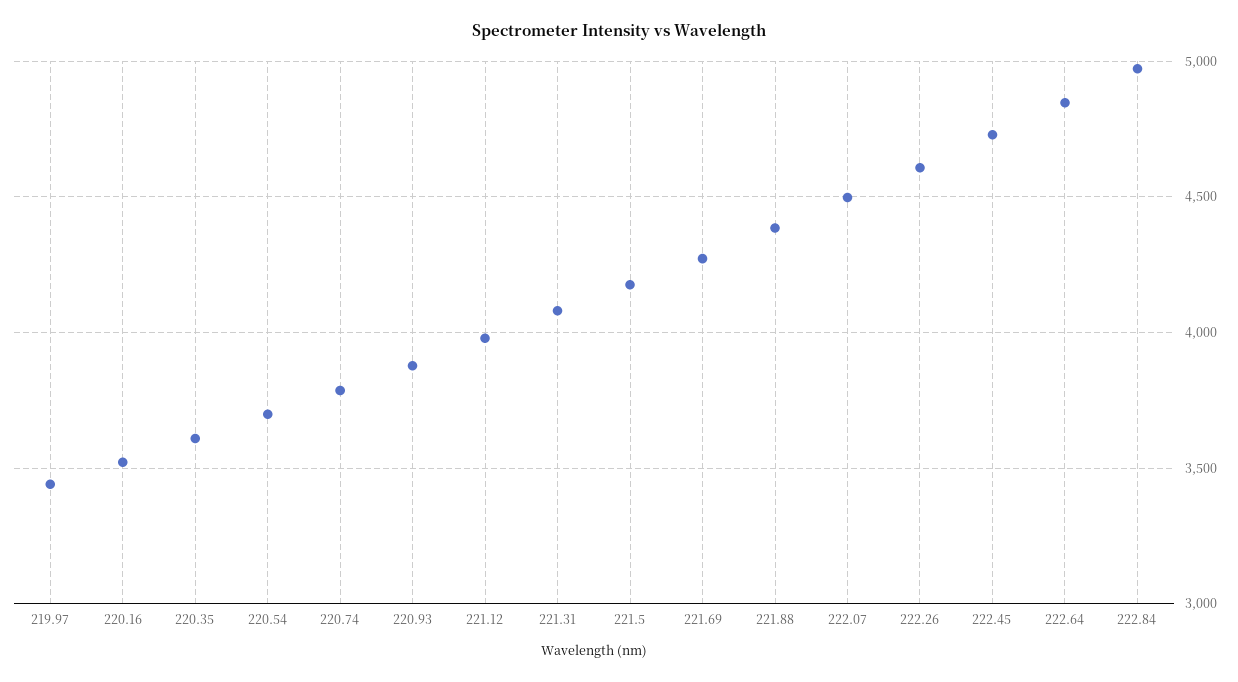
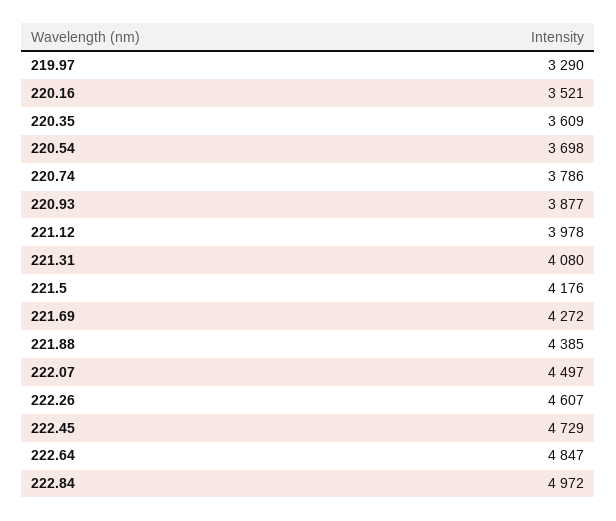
  {
-   "219.97": 3450,
+   "219.97": 3290,
    "220.16": 3521,
    "220.35": 3609,
    "220.54": 3698,
    "220.74": 3786,
    "220.93": 3877,
    "221.12": 3978,
    "221.31": 4080,
    "221.5": 4176,
    "221.69": 4272,
    "221.88": 4385,
    "222.07": 4497,
    "222.26": 4607,
    "222.45": 4729,
    "222.64": 4847,
    "222.84": 4972
  }

